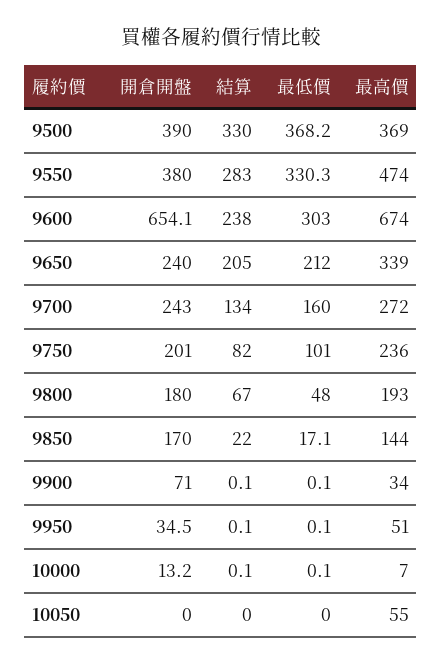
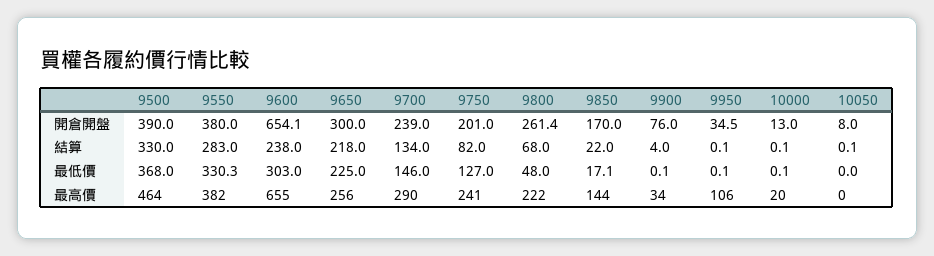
  {
    "開倉開盤": {
      "9500": 390,
      "9550": 380,
      "9600": 654.1,
-     "9650": 240,
+     "9650": 300,
-     "9700": 243,
+     "9700": 239,
      "9750": 201,
-     "9800": 180,
+     "9800": 261.4,
      "9850": 170,
-     "9900": 71,
+     "9900": 76,
      "9950": 34.5,
-     "10000": 13.2,
+     "10000": 13,
-     "10050": 0
+     "10050": 8
    },
    "結算": {
      "9500": 330,
      "9550": 283,
      "9600": 238,
-     "9650": 205,
+     "9650": 218,
      "9700": 134,
      "9750": 82,
-     "9800": 67,
+     "9800": 68,
      "9850": 22,
-     "9900": 0.1,
+     "9900": 4,
      "9950": 0.1,
      "10000": 0.1,
-     "10050": 0
+     "10050": 0.1
    },
    "最低價": {
-     "9500": 368.2,
+     "9500": 368,
      "9550": 330.3,
      "9600": 303,
-     "9650": 212,
+     "9650": 225,
-     "9700": 160,
+     "9700": 146,
-     "9750": 101,
+     "9750": 127,
      "9800": 48,
      "9850": 17.1,
      "9900": 0.1,
      "9950": 0.1,
      "10000": 0.1,
      "10050": 0
    },
    "最高價": {
-     "9500": 369,
+     "9500": 464,
-     "9550": 474,
+     "9550": 382,
-     "9600": 674,
+     "9600": 655,
-     "9650": 339,
+     "9650": 256,
-     "9700": 272,
+     "9700": 290,
-     "9750": 236,
+     "9750": 241,
-     "9800": 193,
+     "9800": 222,
      "9850": 144,
      "9900": 34,
-     "9950": 51,
+     "9950": 106,
-     "10000": 7,
+     "10000": 20,
-     "10050": 55
+     "10050": 0
    }
  }

